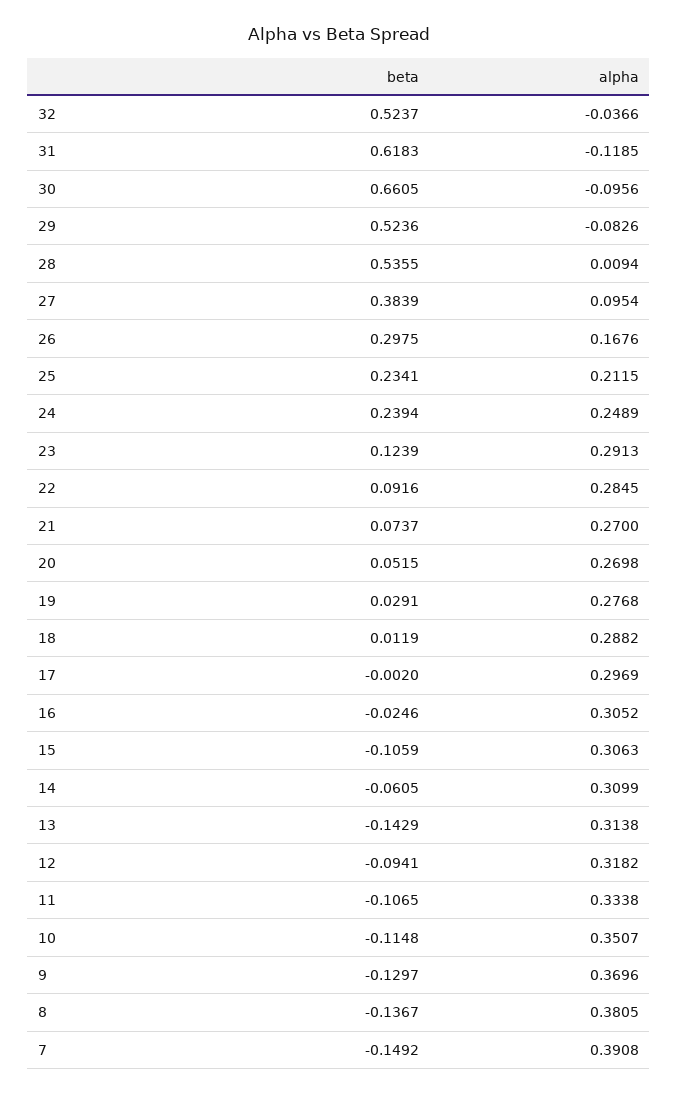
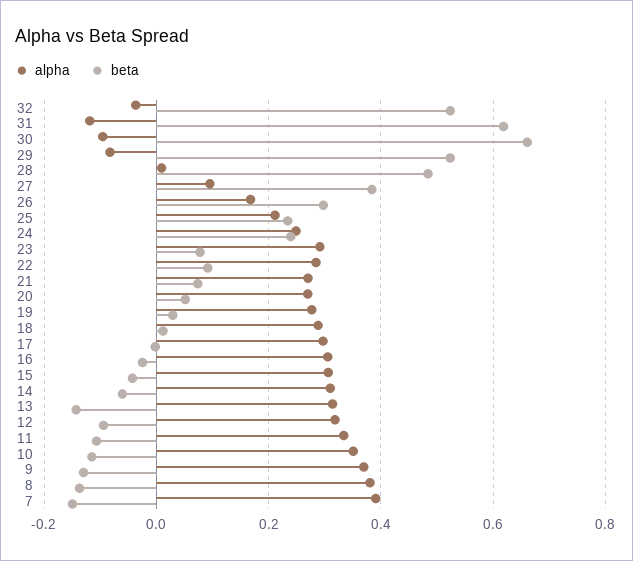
  {
    "beta": {
      "32": 0.5237,
      "31": 0.6183,
      "30": 0.6605,
      "29": 0.5236,
-     "28": 0.5355,
+     "28": 0.48,
      "27": 0.3839,
      "26": 0.2975,
      "25": 0.2341,
      "24": 0.2394,
-     "23": 0.1239,
+     "23": 0.08,
      "22": 0.0916,
      "21": 0.0737,
      "20": 0.0515,
      "19": 0.0291,
      "18": 0.0119,
      "17": -0.002,
      "16": -0.0246,
-     "15": -0.1059,
+     "15": -0.04,
      "14": -0.0605,
      "13": -0.1429,
      "12": -0.0941,
      "11": -0.1065,
      "10": -0.1148,
      "9": -0.1297,
      "8": -0.1367,
      "7": -0.1492
    },
    "alpha": {
      "32": -0.0366,
      "31": -0.1185,
      "30": -0.0956,
      "29": -0.0826,
      "28": 0.0094,
      "27": 0.0954,
      "26": 0.1676,
      "25": 0.2115,
      "24": 0.2489,
      "23": 0.2913,
      "22": 0.2845,
      "21": 0.27,
      "20": 0.2698,
      "19": 0.2768,
      "18": 0.2882,
      "17": 0.2969,
      "16": 0.3052,
      "15": 0.3063,
      "14": 0.3099,
      "13": 0.3138,
      "12": 0.3182,
      "11": 0.3338,
      "10": 0.3507,
      "9": 0.3696,
      "8": 0.3805,
      "7": 0.3908
    }
  }

